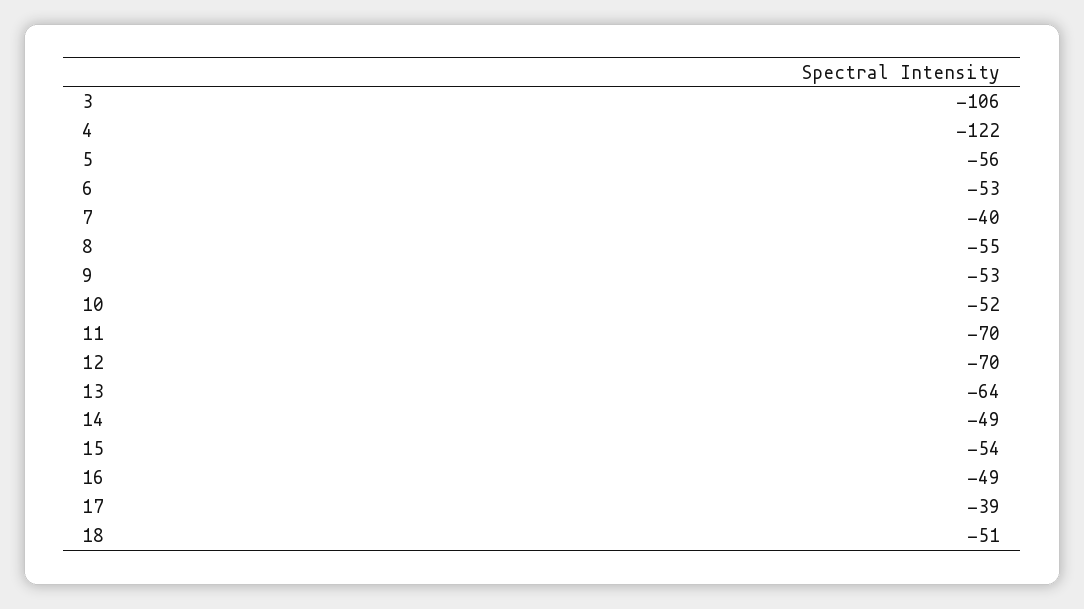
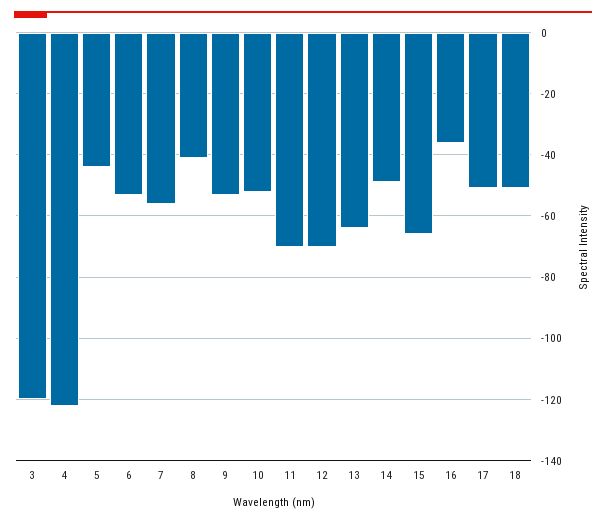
  {
-   "3": -106,
+   "3": -120,
    "4": -122,
-   "5": -56,
+   "5": -45,
    "6": -53,
-   "7": -40,
+   "7": -55,
-   "8": -55,
+   "8": -40,
    "9": -53,
    "10": -52,
    "11": -70,
    "12": -70,
    "13": -64,
    "14": -49,
-   "15": -54,
+   "15": -65,
-   "16": -49,
+   "16": -35,
-   "17": -39,
+   "17": -50,
    "18": -51
  }

